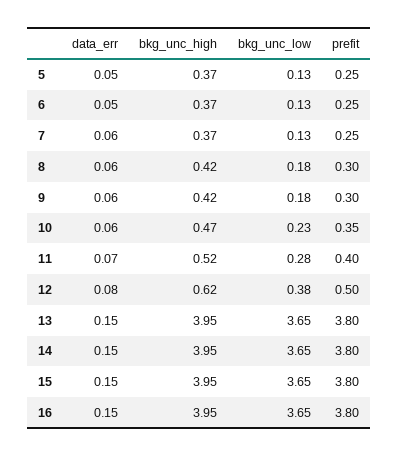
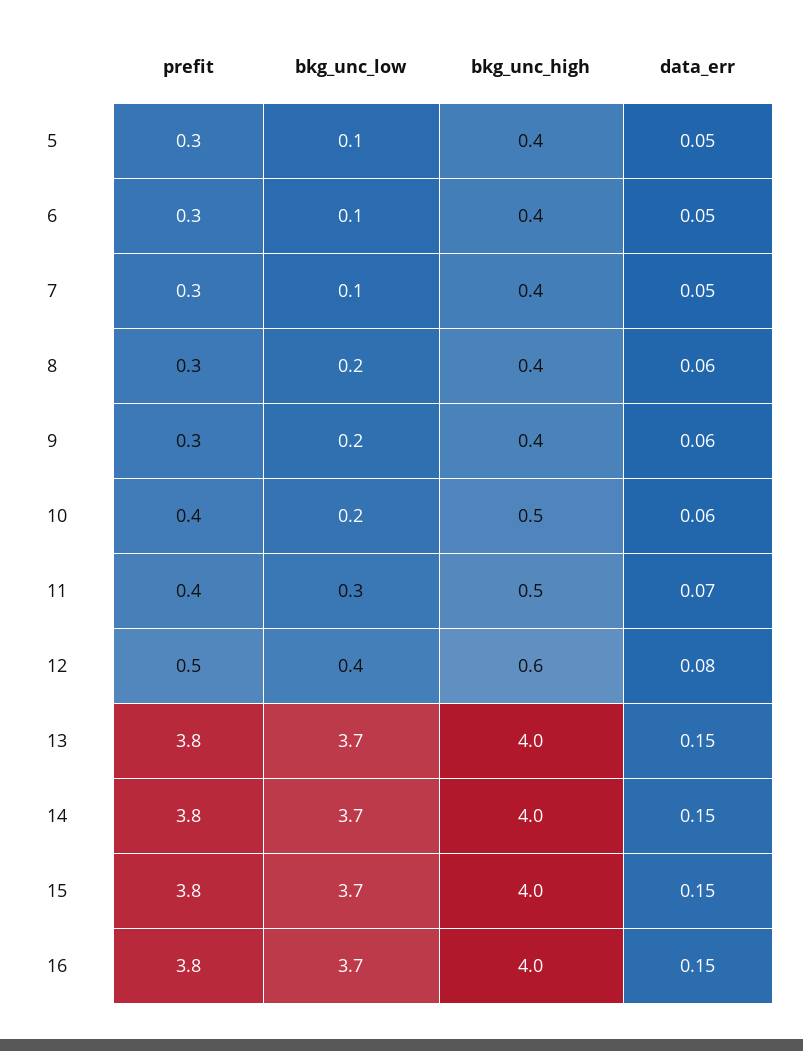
  {
    "data_err": {
      "5": 0.05,
      "6": 0.05,
-     "7": 0.06,
+     "7": 0.05,
      "8": 0.06,
      "9": 0.06,
      "10": 0.06,
      "11": 0.07,
      "12": 0.08,
      "13": 0.15,
      "14": 0.15,
      "15": 0.15,
      "16": 0.15
    },
    "bkg_unc_high": {
      "5": 0.37,
      "6": 0.37,
      "7": 0.37,
      "8": 0.42,
      "9": 0.42,
      "10": 0.47,
      "11": 0.52,
      "12": 0.62,
      "13": 3.95,
      "14": 3.95,
      "15": 3.95,
      "16": 3.95
    },
    "bkg_unc_low": {
      "5": 0.13,
      "6": 0.13,
      "7": 0.13,
      "8": 0.18,
      "9": 0.18,
      "10": 0.23,
      "11": 0.28,
      "12": 0.38,
      "13": 3.65,
      "14": 3.65,
      "15": 3.65,
      "16": 3.65
    },
    "prefit": {
      "5": 0.25,
      "6": 0.25,
      "7": 0.25,
      "8": 0.3,
      "9": 0.3,
      "10": 0.35,
      "11": 0.4,
      "12": 0.5,
      "13": 3.8,
      "14": 3.8,
      "15": 3.8,
      "16": 3.8
    }
  }

